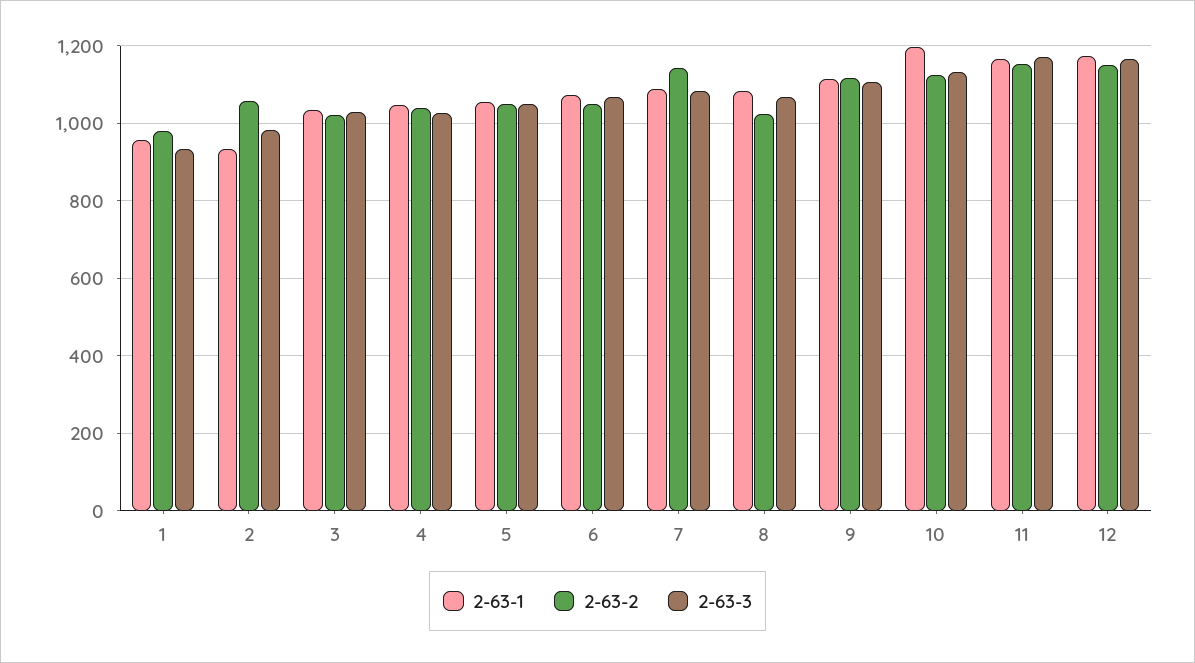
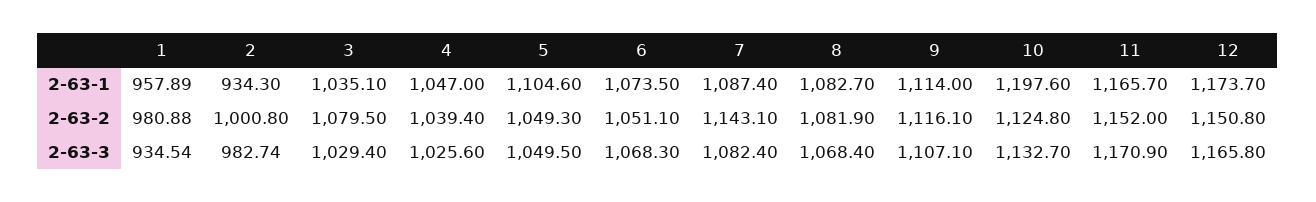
  {
    "2-63-1": {
      "1": 957.89,
      "2": 934.3,
      "3": 1035.1,
      "4": 1047,
-     "5": 1060,
+     "5": 1104.6,
      "6": 1073.5,
      "7": 1087.4,
      "8": 1082.7,
      "9": 1114,
      "10": 1197.6,
      "11": 1165.7,
      "12": 1173.7
    },
    "2-63-2": {
      "1": 980.88,
-     "2": 1060,
+     "2": 1000.8,
-     "3": 1020,
+     "3": 1079.5,
      "4": 1039.4,
      "5": 1049.3,
      "6": 1051.1,
      "7": 1143.1,
-     "8": 1020,
+     "8": 1081.9,
      "9": 1116.1,
      "10": 1124.8,
      "11": 1152,
      "12": 1150.8
    },
    "2-63-3": {
      "1": 934.54,
      "2": 982.74,
      "3": 1029.4,
      "4": 1025.6,
      "5": 1049.5,
      "6": 1068.3,
      "7": 1082.4,
      "8": 1068.4,
      "9": 1107.1,
      "10": 1132.7,
      "11": 1170.9,
      "12": 1165.8
    }
  }

